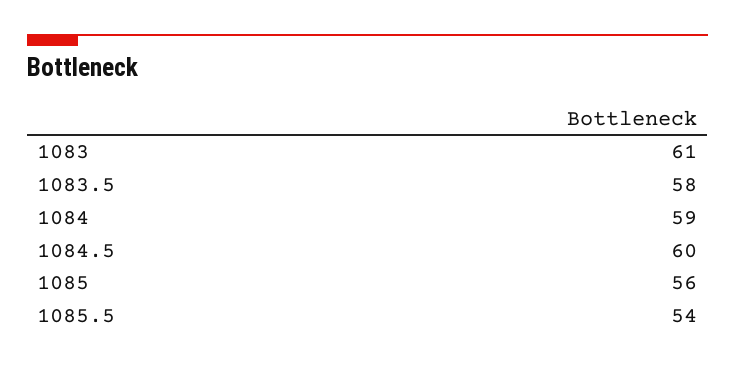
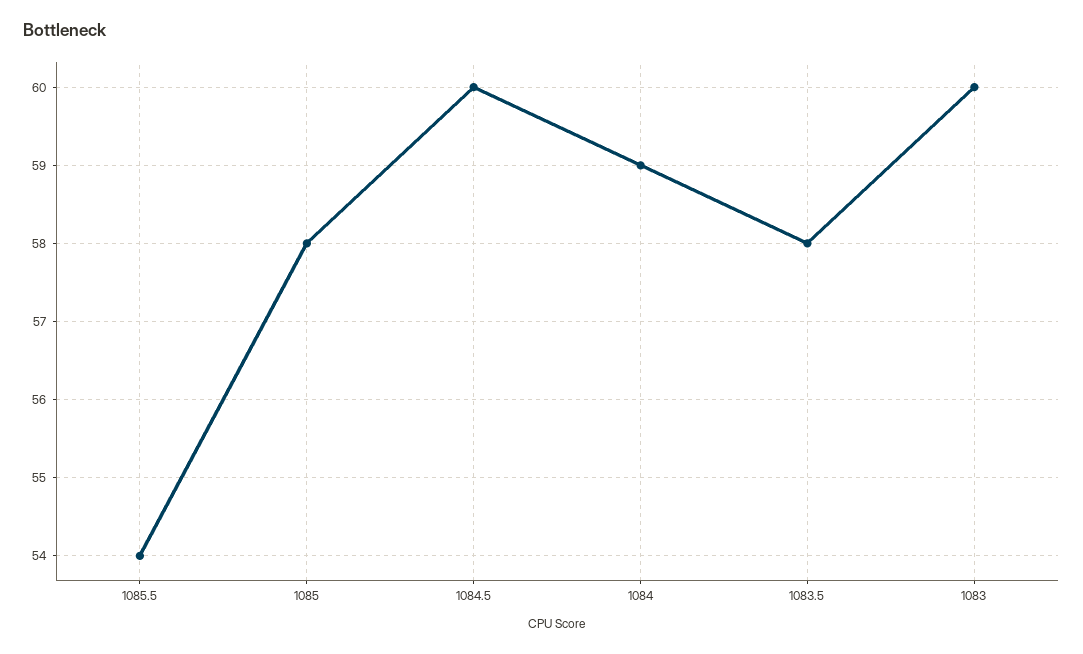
  {
-   "1083": 61,
+   "1083": 60,
    "1083.5": 58,
    "1084": 59,
    "1084.5": 60,
-   "1085": 56,
+   "1085": 58,
    "1085.5": 54
  }

